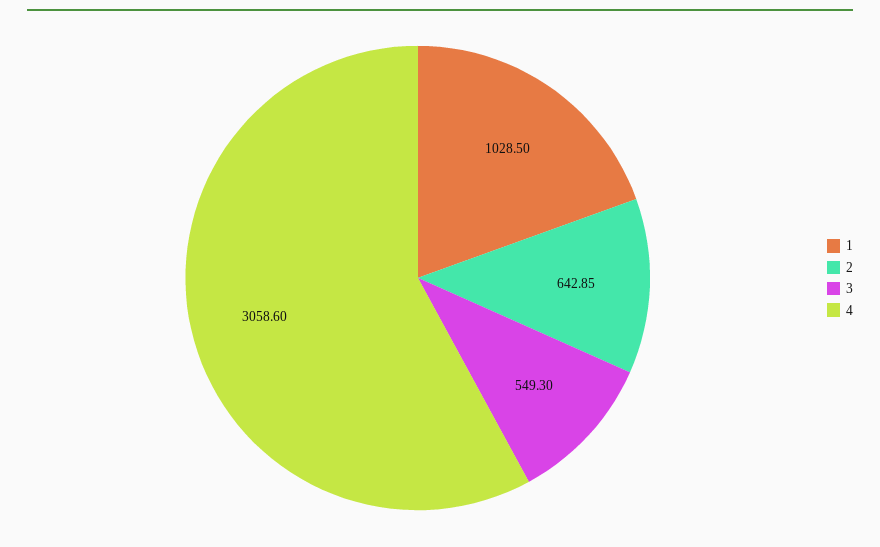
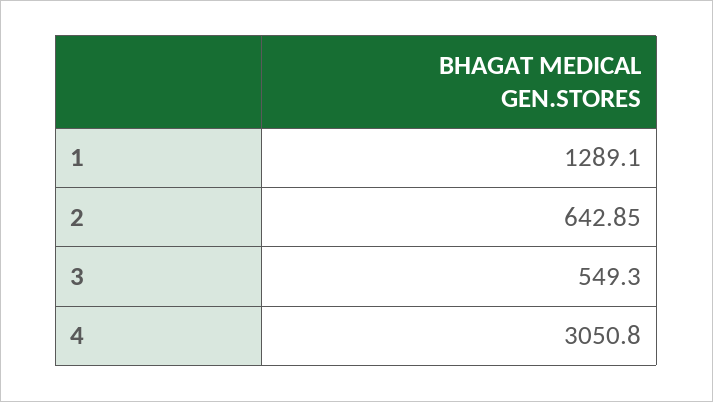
  {
-   "1": 1028.5,
+   "1": 1289.1,
    "2": 642.85,
    "3": 549.3,
-   "4": 3058.6
+   "4": 3050.8
  }

